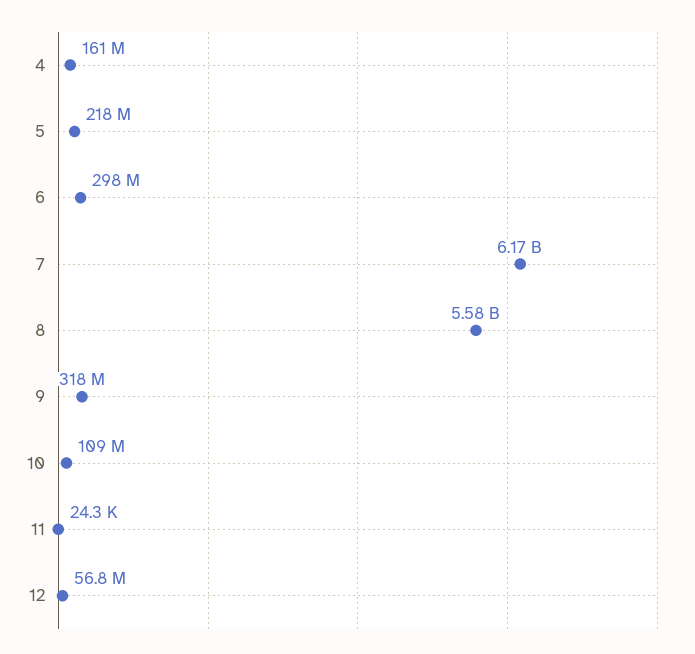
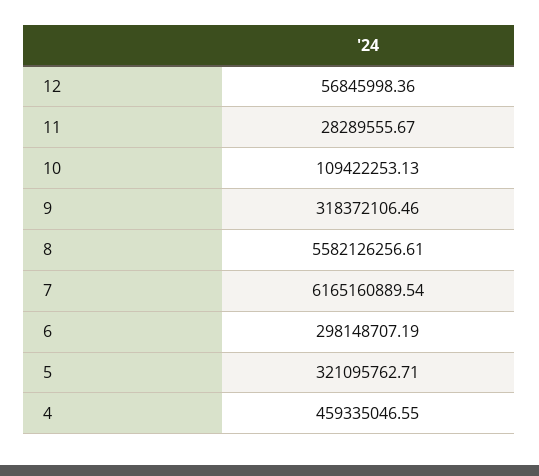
  {
-   "4": 161000000,
+   "4": 459335046.55,
-   "5": 218000000,
+   "5": 321095762.71,
    "6": 298148707.19,
    "7": 6165160889.54,
    "8": 5582126256.61,
    "9": 318372106.46,
    "10": 109422253.13,
-   "11": 24300,
+   "11": 28289555.67,
    "12": 56845998.36
  }

